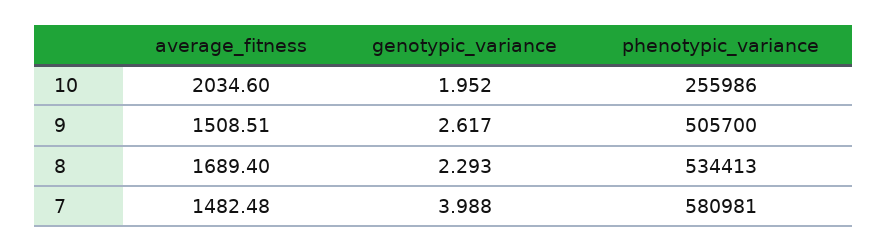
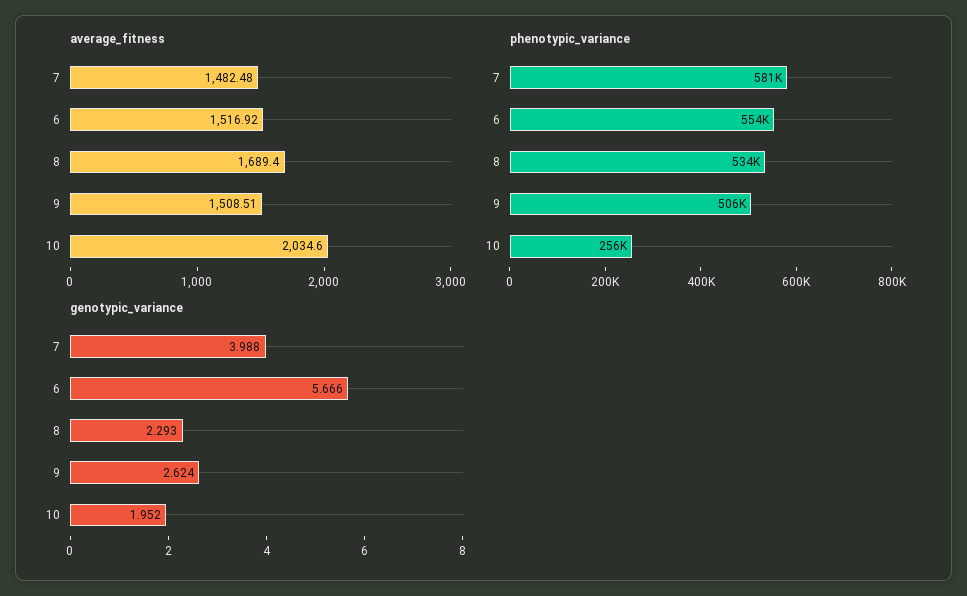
  {
    "average_fitness": {
      "10": 2034.6,
      "9": 1508.51,
      "8": 1689.4,
-     "7": 1482.48
+     "7": 1482.48,
+     "6": 1516.92
    },
    "genotypic_variance": {
      "10": 1.952,
-     "9": 2.617,
+     "9": 2.624,
      "8": 2.293,
-     "7": 3.988
+     "7": 3.988,
+     "6": 5.666
    },
    "phenotypic_variance": {
      "10": 255986,
      "9": 505700,
      "8": 534413,
-     "7": 580981
+     "7": 580981,
+     "6": 554000
    }
  }

